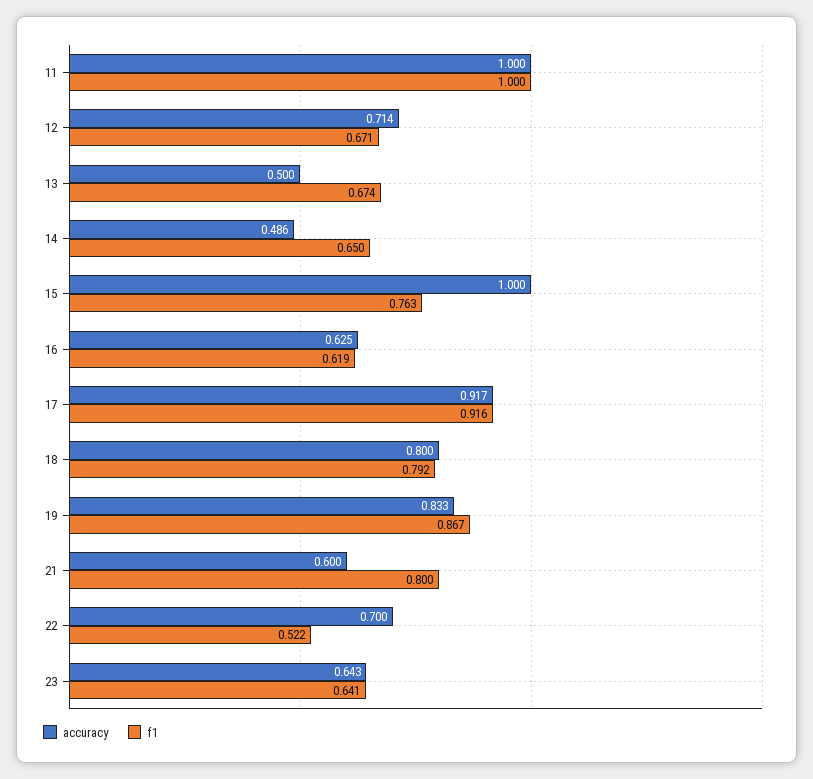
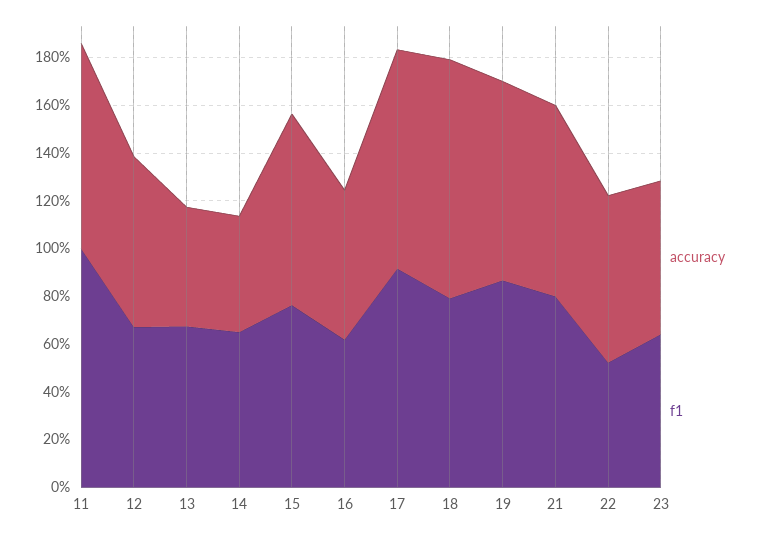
  {
    "accuracy": {
-     "11": 1,
+     "11": 0.85,
      "12": 0.714,
      "13": 0.5,
      "14": 0.486,
-     "15": 1,
+     "15": 0.8,
      "16": 0.625,
      "17": 0.917,
-     "18": 0.8,
+     "18": 1,
      "19": 0.833,
-     "21": 0.6,
+     "21": 0.8,
      "22": 0.7,
      "23": 0.643
    },
    "f1": {
      "11": 1,
      "12": 0.671,
      "13": 0.674,
      "14": 0.65,
      "15": 0.763,
      "16": 0.619,
      "17": 0.916,
      "18": 0.792,
      "19": 0.867,
      "21": 0.8,
      "22": 0.522,
      "23": 0.641
    }
  }

